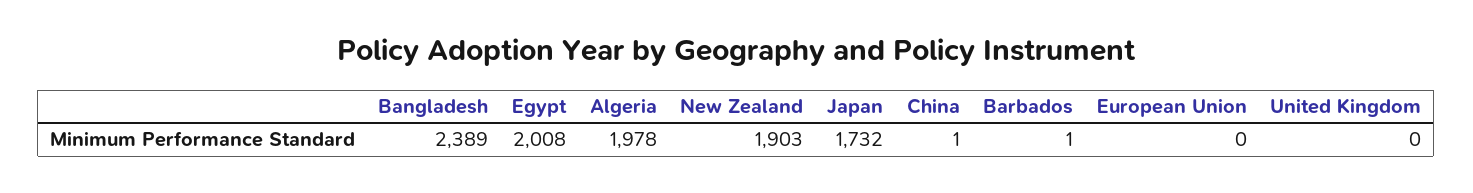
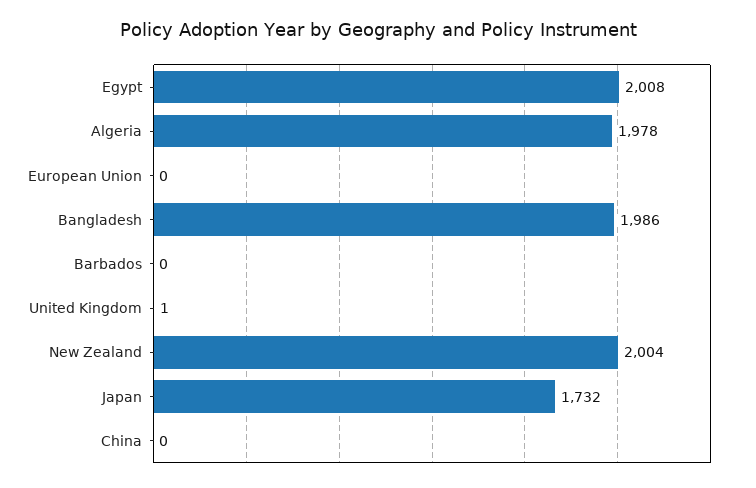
  {
-   "Bangladesh": 2389,
+   "Bangladesh": 1986,
    "Egypt": 2008,
    "Algeria": 1978,
-   "New Zealand": 1903,
+   "New Zealand": 2004,
    "Japan": 1732,
-   "China": 1,
+   "China": 0,
-   "Barbados": 1,
+   "Barbados": 0,
    "European Union": 0,
-   "United Kingdom": 0
+   "United Kingdom": 1
  }

